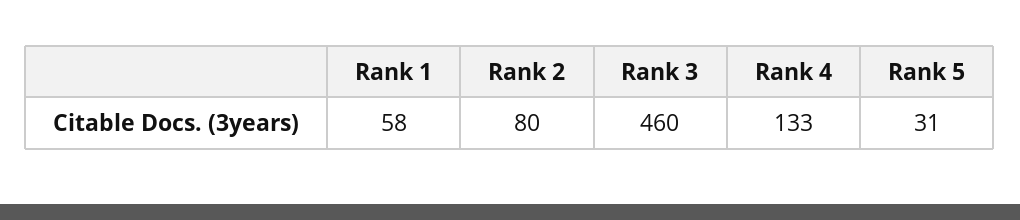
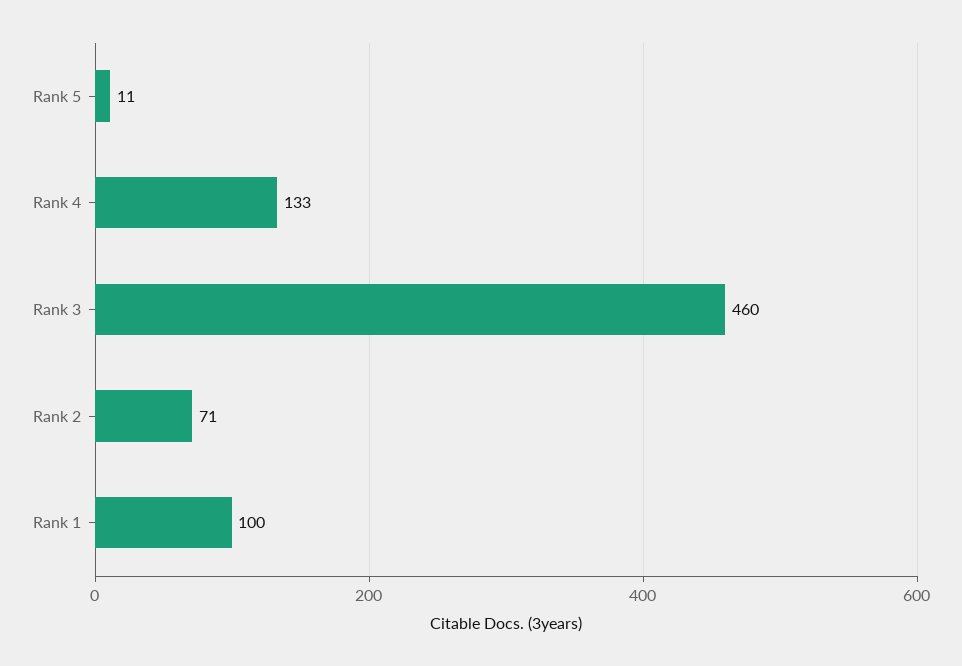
  {
-   "Rank 1": 58,
+   "Rank 1": 100,
-   "Rank 2": 80,
+   "Rank 2": 71,
    "Rank 3": 460,
    "Rank 4": 133,
-   "Rank 5": 31
+   "Rank 5": 11
  }

